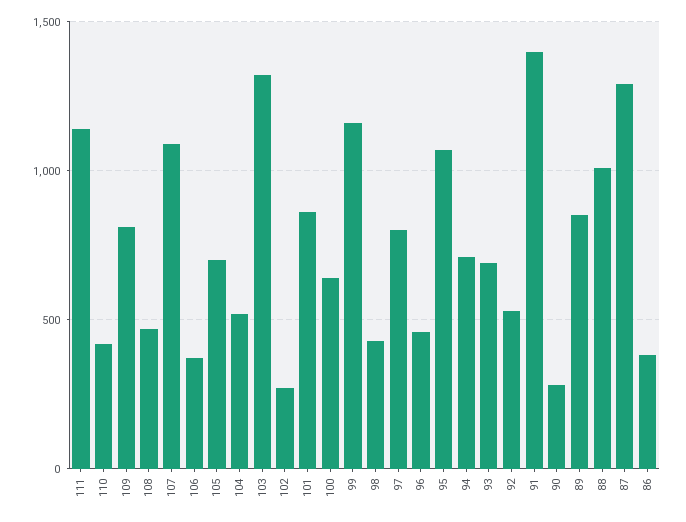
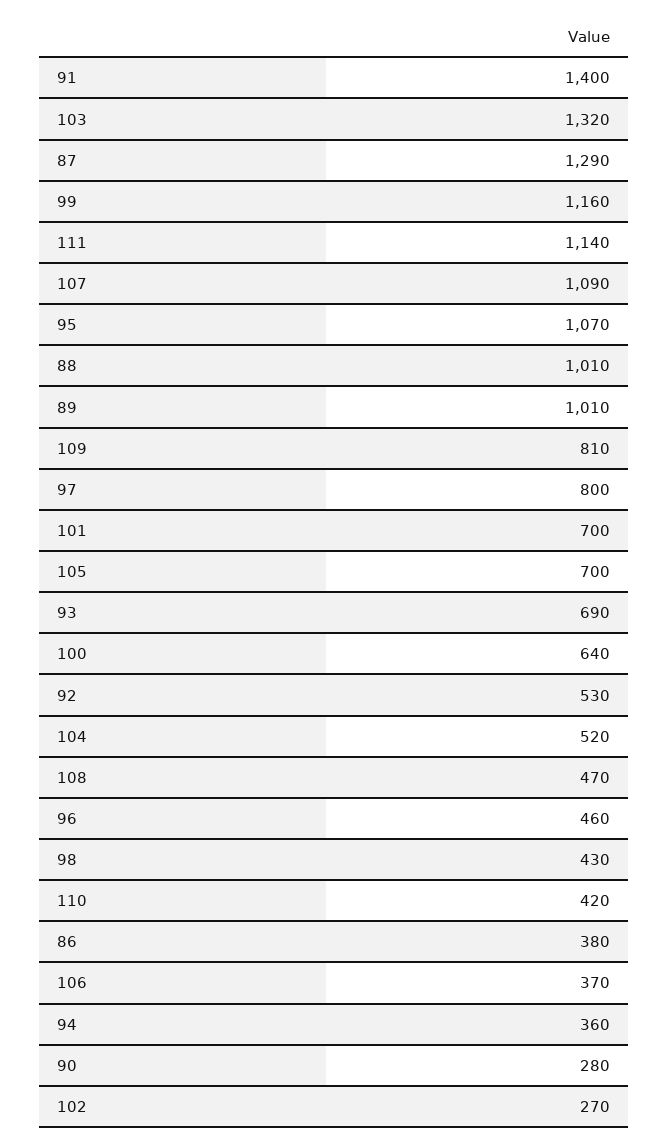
  {
    "111": 1140,
    "110": 420,
    "109": 810,
    "108": 470,
    "107": 1090,
    "106": 370,
    "105": 700,
    "104": 520,
    "103": 1320,
    "102": 270,
-   "101": 850,
+   "101": 700,
    "100": 640,
    "99": 1160,
    "98": 430,
    "97": 800,
    "96": 460,
    "95": 1070,
-   "94": 700,
+   "94": 360,
    "93": 690,
    "92": 530,
    "91": 1400,
    "90": 280,
-   "89": 850,
+   "89": 1010,
    "88": 1010,
    "87": 1290,
    "86": 380
  }

